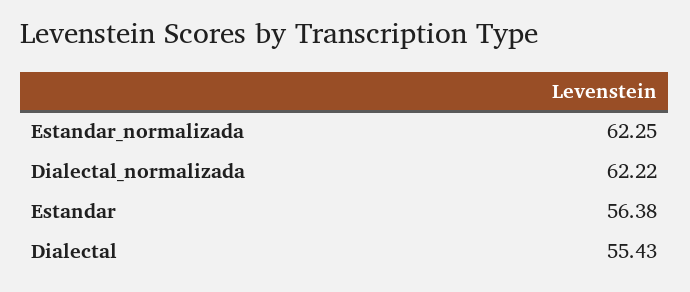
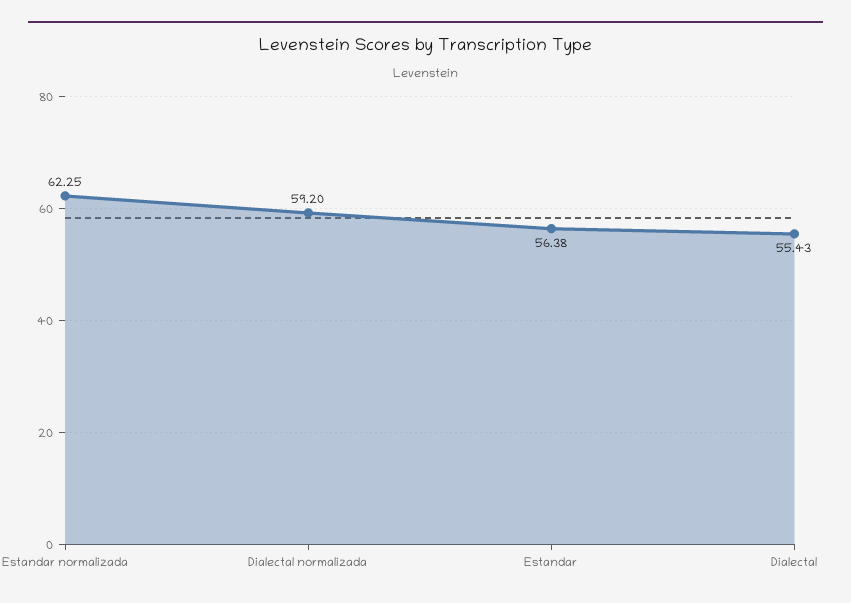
  {
    "Estandar_normalizada": 62.25,
-   "Dialectal_normalizada": 62.22,
+   "Dialectal_normalizada": 59.2,
    "Estandar": 56.38,
    "Dialectal": 55.43
  }

